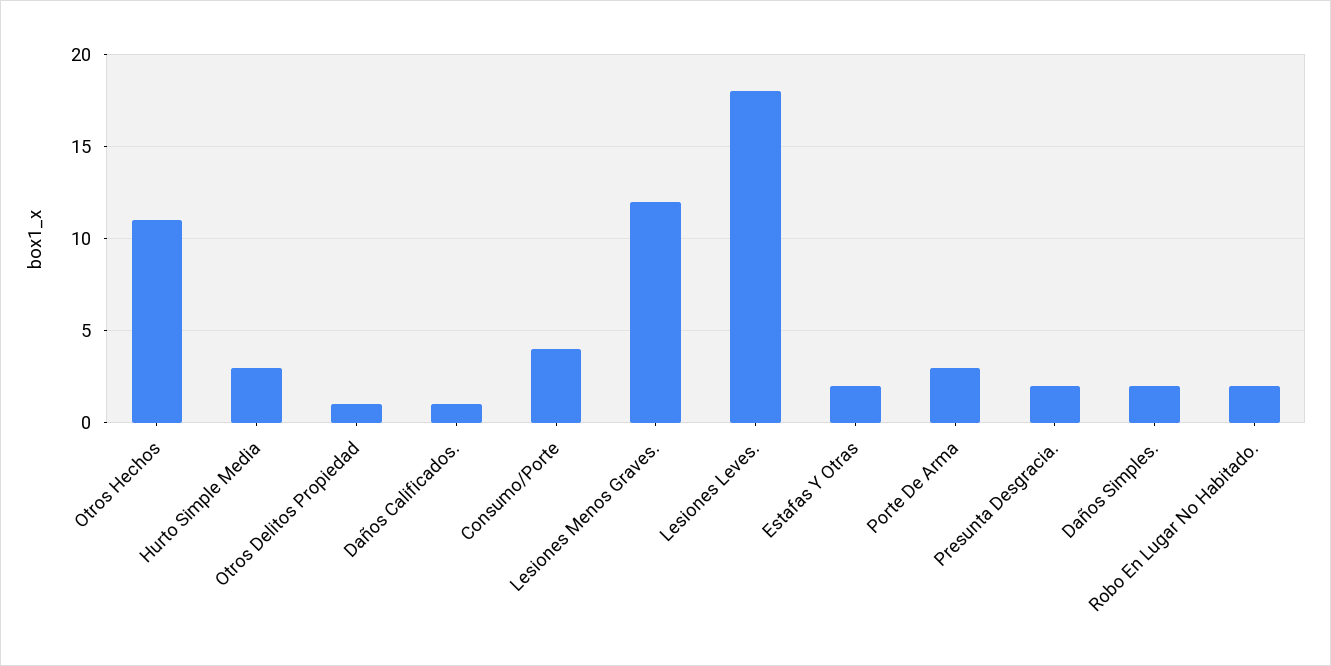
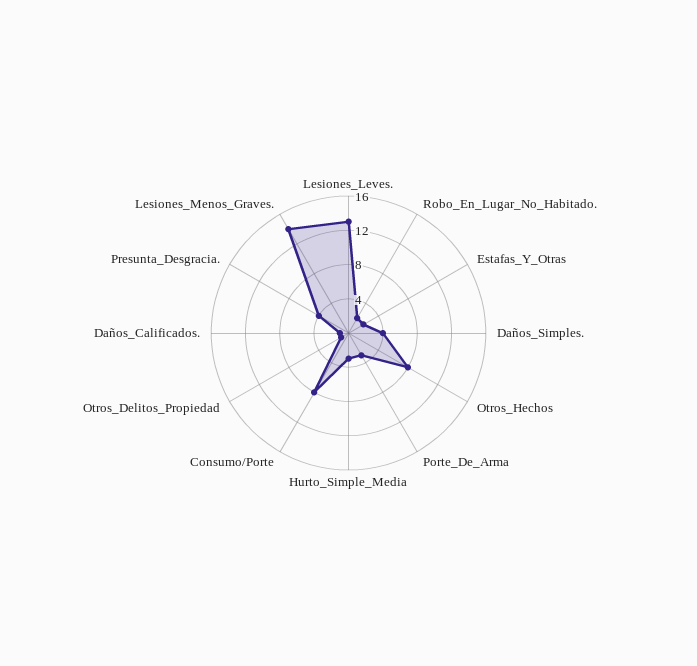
  {
-   "Otros Hechos": 11,
+   "Otros Hechos": 8,
    "Hurto Simple Media": 3,
    "Otros Delitos Propiedad": 1,
    "Daños Calificados.": 1,
-   "Consumo/Porte": 4,
+   "Consumo/Porte": 8,
-   "Lesiones Menos Graves.": 12,
+   "Lesiones Menos Graves.": 14,
-   "Lesiones Leves.": 18,
+   "Lesiones Leves.": 13,
    "Estafas Y Otras": 2,
    "Porte De Arma": 3,
-   "Presunta Desgracia.": 2,
+   "Presunta Desgracia.": 4,
-   "Daños Simples.": 2,
+   "Daños Simples.": 4,
    "Robo En Lugar No Habitado.": 2
  }

